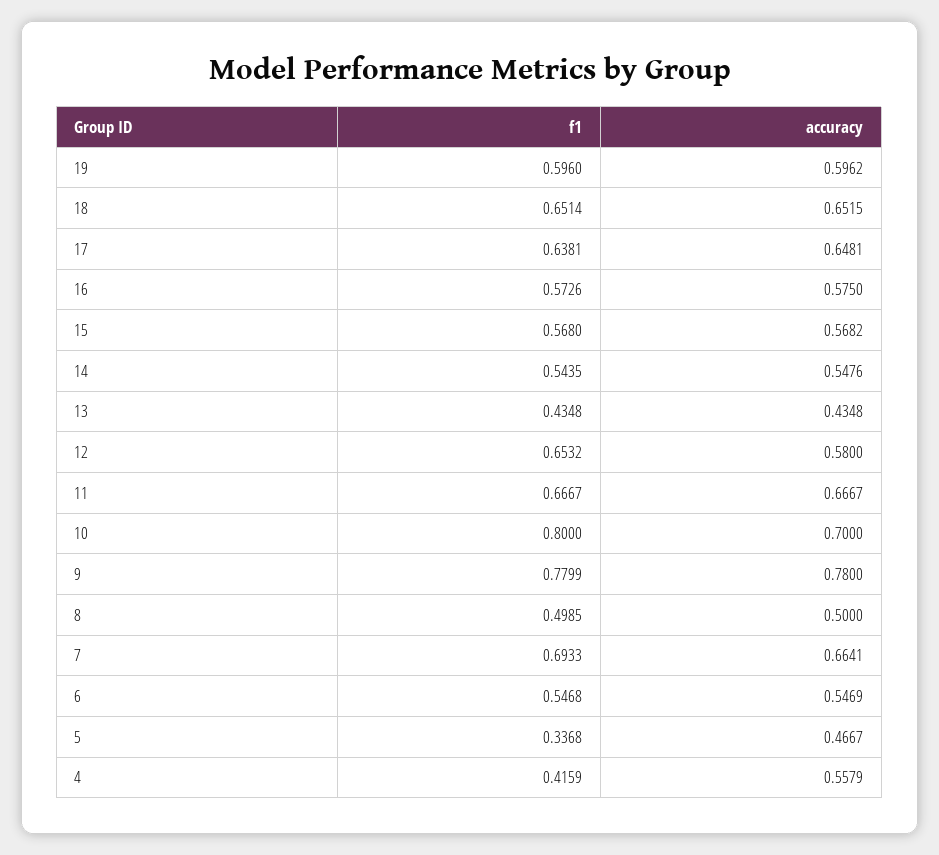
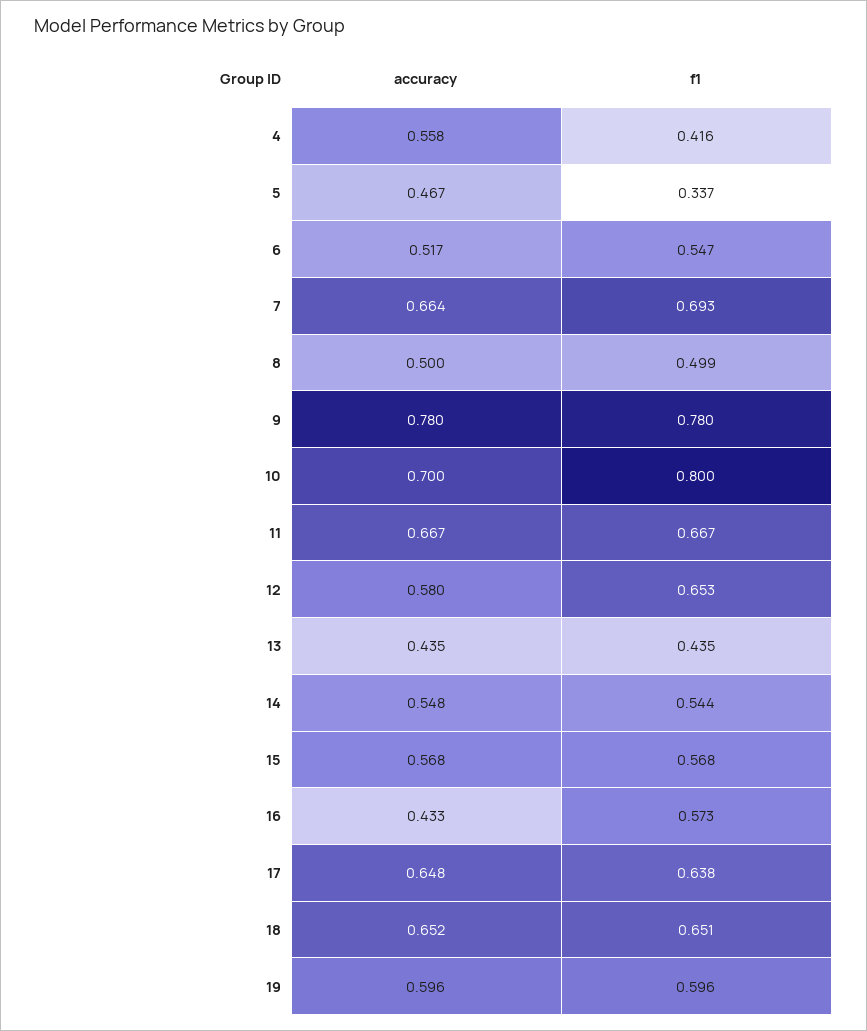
  {
    "f1": {
      "19": 0.596,
      "18": 0.6514,
      "17": 0.6381,
      "16": 0.5726,
      "15": 0.568,
      "14": 0.5435,
      "13": 0.4348,
      "12": 0.6532,
      "11": 0.6667,
      "10": 0.8,
      "9": 0.7799,
      "8": 0.4985,
      "7": 0.6933,
      "6": 0.5468,
      "5": 0.3368,
      "4": 0.4159
    },
    "accuracy": {
      "19": 0.5962,
      "18": 0.6515,
      "17": 0.6481,
-     "16": 0.575,
+     "16": 0.433,
      "15": 0.5682,
      "14": 0.5476,
      "13": 0.4348,
      "12": 0.58,
      "11": 0.6667,
      "10": 0.7,
      "9": 0.78,
      "8": 0.5,
      "7": 0.6641,
-     "6": 0.5469,
+     "6": 0.517,
      "5": 0.4667,
      "4": 0.5579
    }
  }

